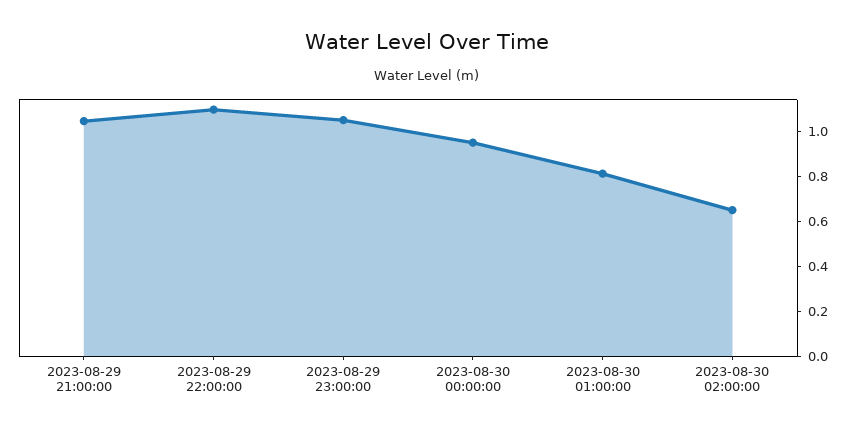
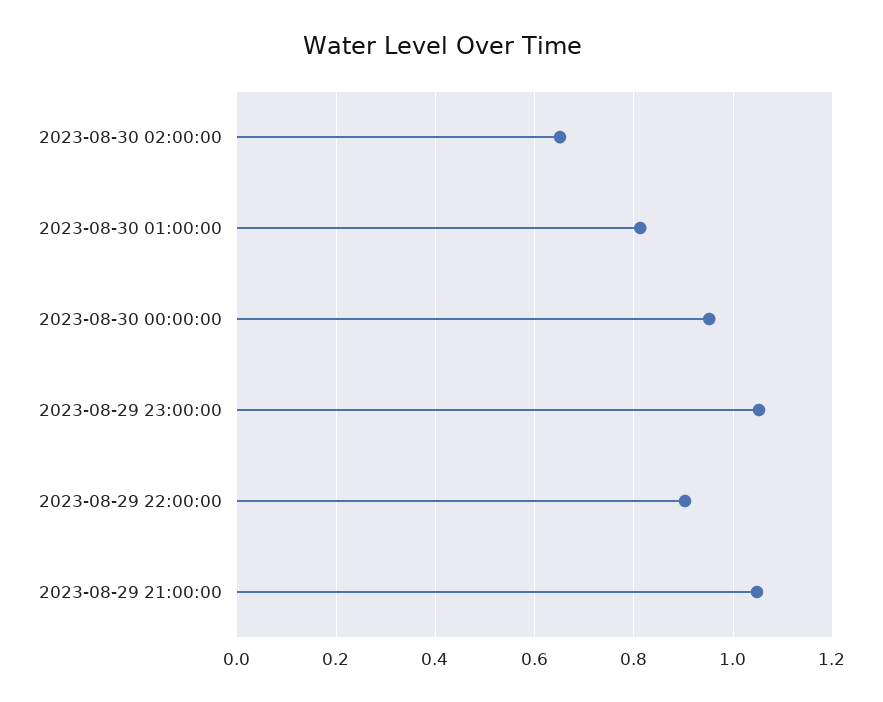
  {
    "2023-08-29 21:00:00": 1.04,
-   "2023-08-29 22:00:00": 1.1,
+   "2023-08-29 22:00:00": 0.9,
    "2023-08-29 23:00:00": 1.06,
    "2023-08-30 00:00:00": 0.96,
    "2023-08-30 01:00:00": 0.82,
    "2023-08-30 02:00:00": 0.66
  }

